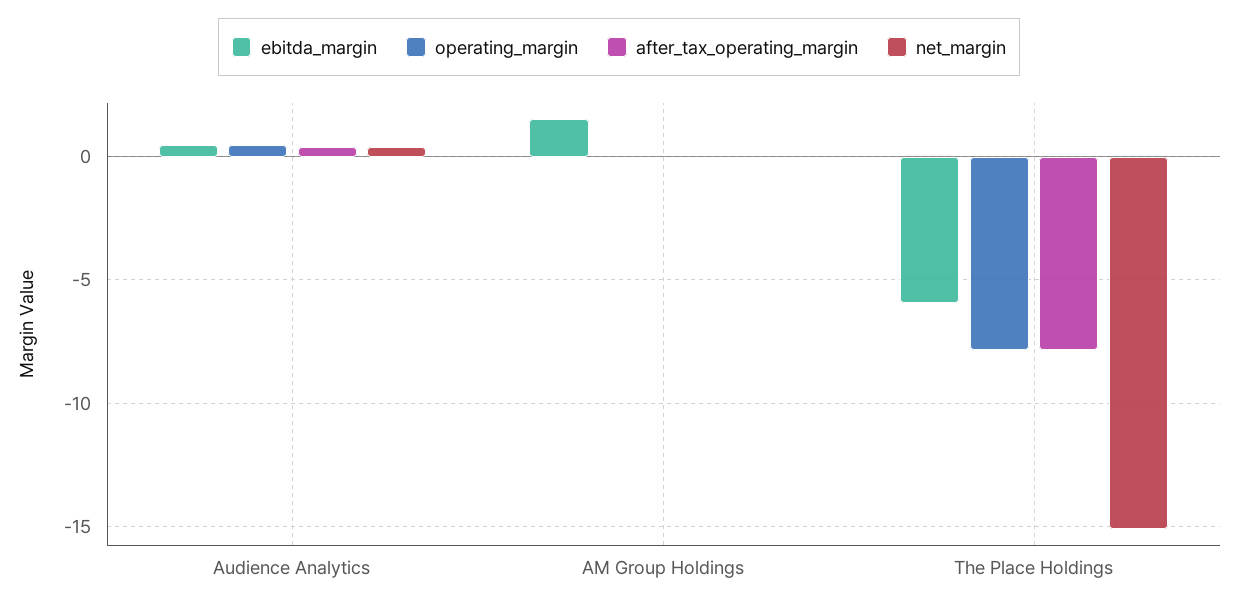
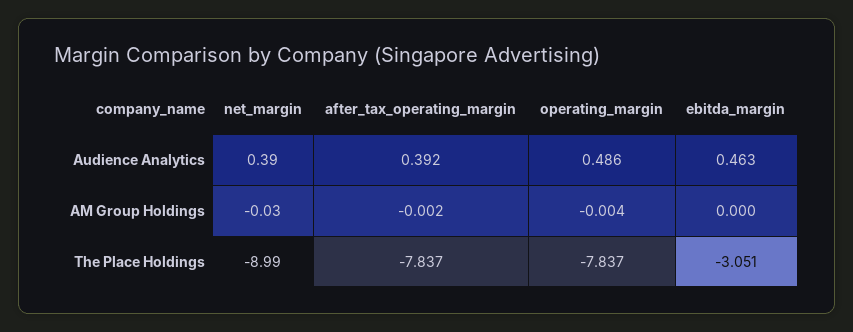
  {
    "ebitda_margin": {
      "Audience Analytics": 0.463,
-     "AM Group Holdings": 1.5,
+     "AM Group Holdings": 0,
-     "The Place Holdings": -6
+     "The Place Holdings": -3.051
    },
    "operating_margin": {
      "Audience Analytics": 0.486,
      "AM Group Holdings": -0.004,
      "The Place Holdings": -7.837
    },
    "after_tax_operating_margin": {
      "Audience Analytics": 0.392,
      "AM Group Holdings": -0.002,
      "The Place Holdings": -7.837
    },
    "net_margin": {
      "Audience Analytics": 0.39,
      "AM Group Holdings": -0.03,
-     "The Place Holdings": -15
+     "The Place Holdings": -8.99
    }
  }

